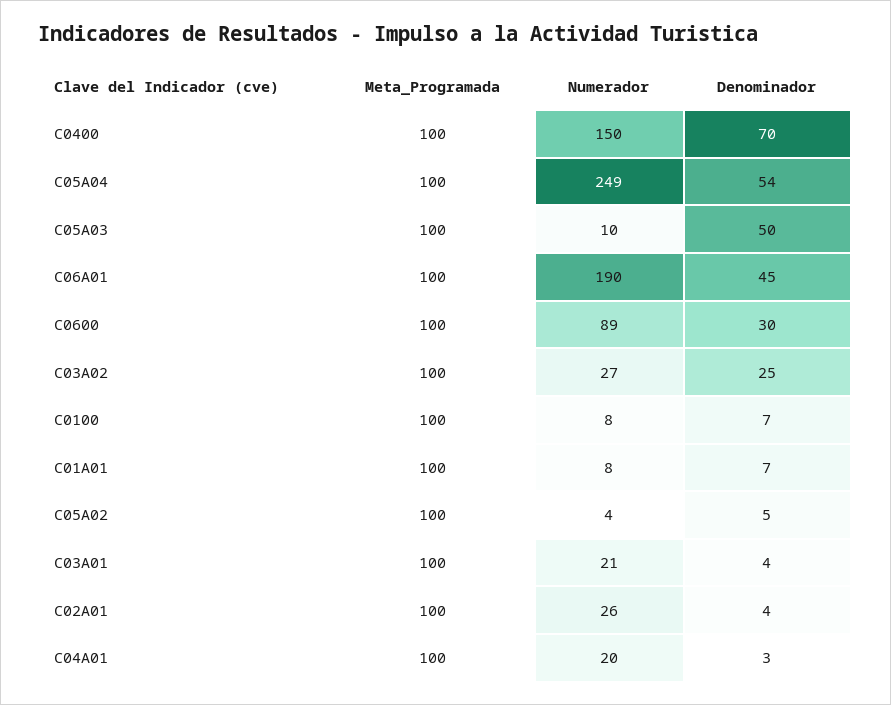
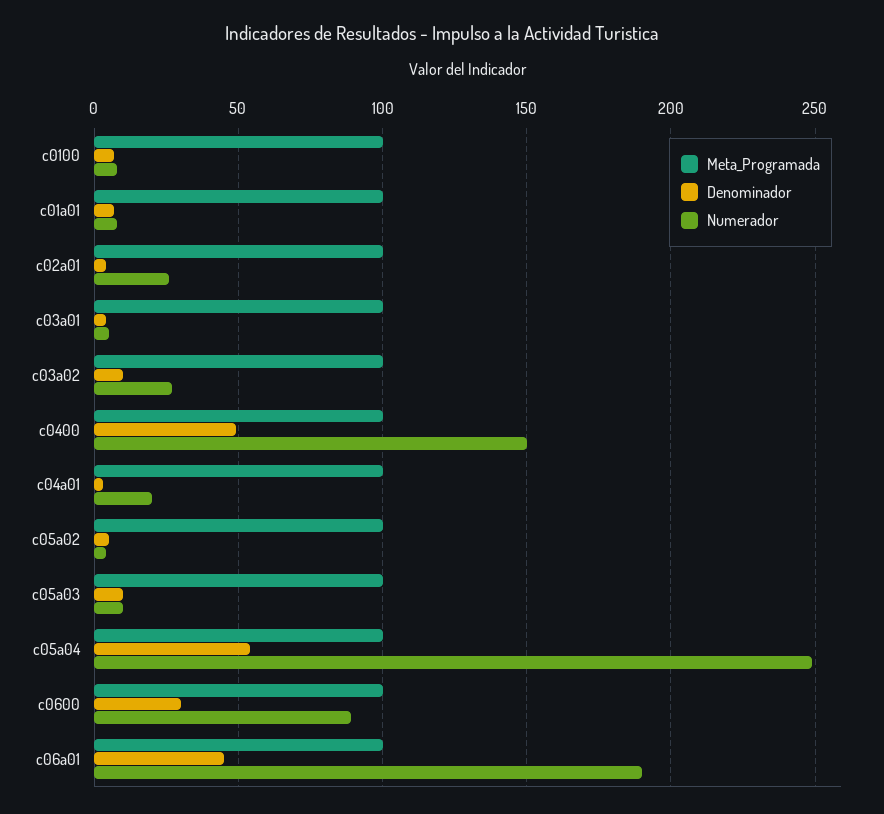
  {
    "Meta_Programada": {
      "C0400": 100,
      "C05A04": 100,
      "C05A03": 100,
      "C06A01": 100,
      "C0600": 100,
      "C03A02": 100,
      "C0100": 100,
      "C01A01": 100,
      "C05A02": 100,
      "C03A01": 100,
      "C02A01": 100,
      "C04A01": 100
    },
    "Numerador": {
      "C0400": 150,
      "C05A04": 249,
      "C05A03": 10,
      "C06A01": 190,
      "C0600": 89,
      "C03A02": 27,
      "C0100": 8,
      "C01A01": 8,
      "C05A02": 4,
-     "C03A01": 21,
+     "C03A01": 5,
      "C02A01": 26,
      "C04A01": 20
    },
    "Denominador": {
-     "C0400": 70,
+     "C0400": 50,
      "C05A04": 54,
-     "C05A03": 50,
+     "C05A03": 10,
      "C06A01": 45,
      "C0600": 30,
-     "C03A02": 25,
+     "C03A02": 10,
      "C0100": 7,
      "C01A01": 7,
      "C05A02": 5,
      "C03A01": 4,
      "C02A01": 4,
      "C04A01": 3
    }
  }

